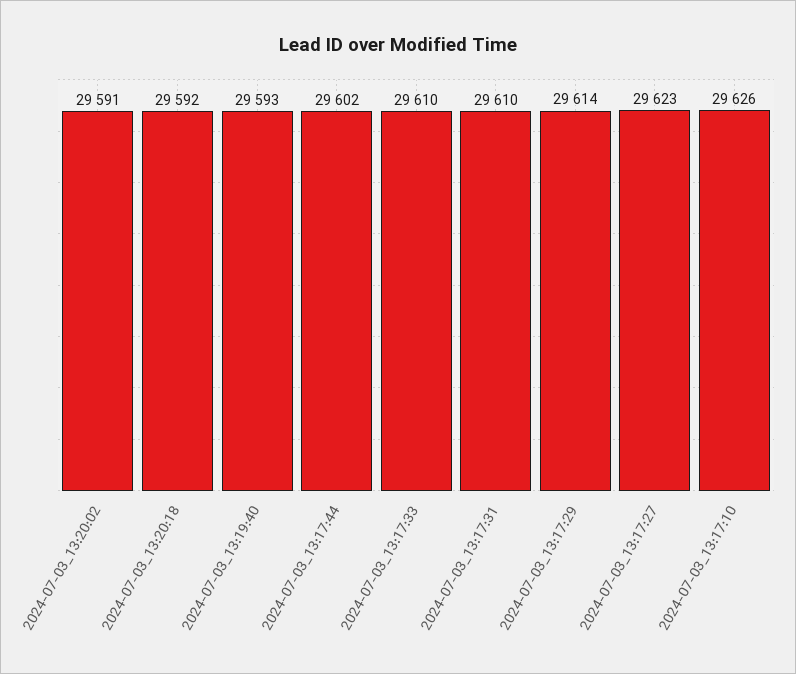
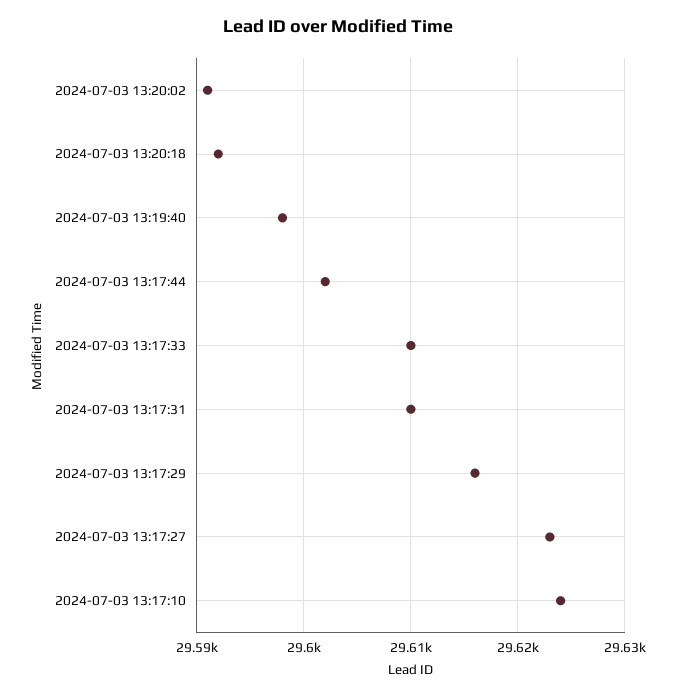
  {
    "2024-07-03_13:20:02": 29591,
    "2024-07-03_13:20:18": 29592,
-   "2024-07-03_13:19:40": 29593,
+   "2024-07-03_13:19:40": 29598,
    "2024-07-03_13:17:44": 29602,
    "2024-07-03_13:17:33": 29610,
    "2024-07-03_13:17:31": 29610,
-   "2024-07-03_13:17:29": 29614,
+   "2024-07-03_13:17:29": 29616,
    "2024-07-03_13:17:27": 29623,
-   "2024-07-03_13:17:10": 29626
+   "2024-07-03_13:17:10": 29624
  }

